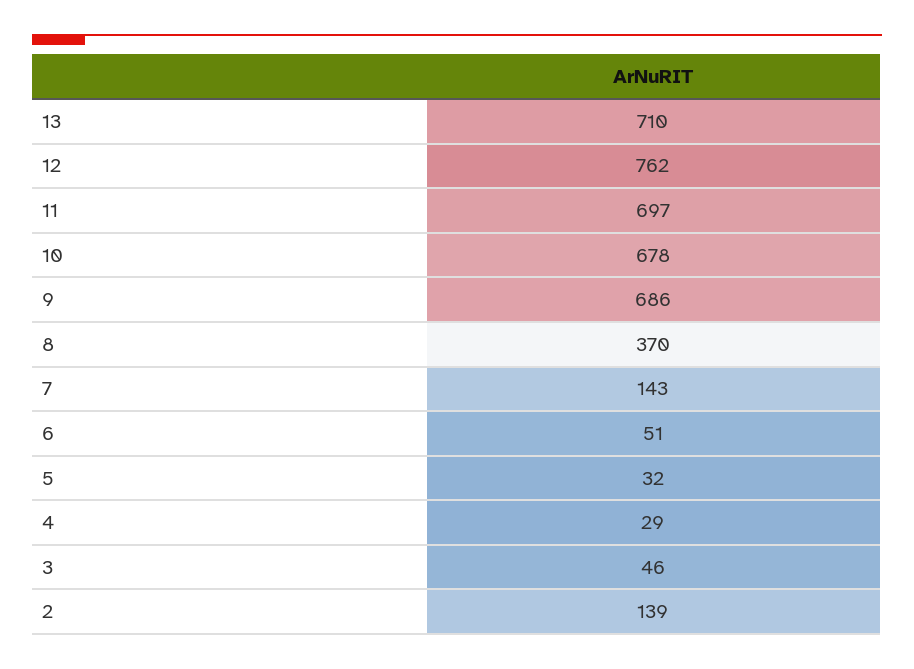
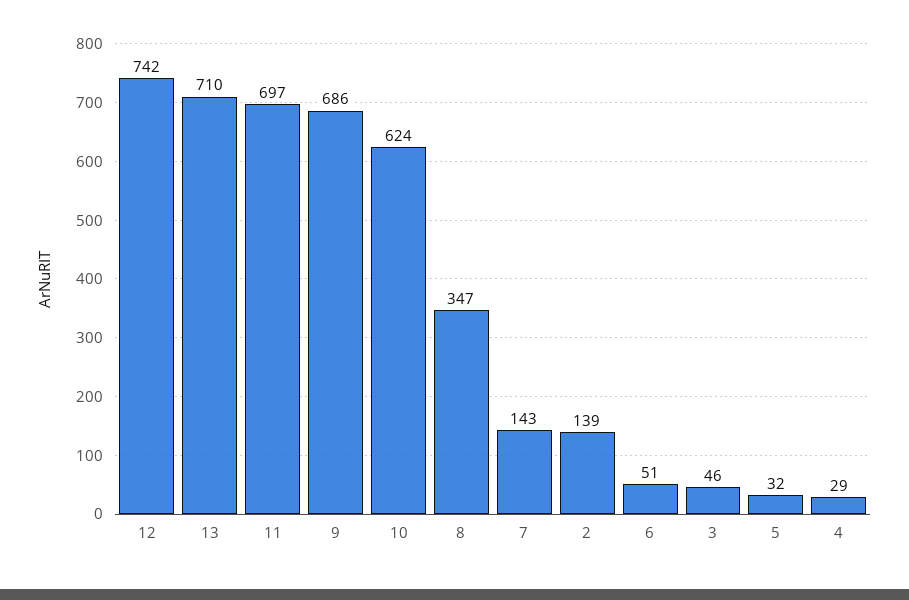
  {
    "13": 710,
-   "12": 762,
+   "12": 742,
    "11": 697,
-   "10": 678,
+   "10": 624,
    "9": 686,
-   "8": 370,
+   "8": 347,
    "7": 143,
    "6": 51,
    "5": 32,
    "4": 29,
    "3": 46,
    "2": 139
  }

